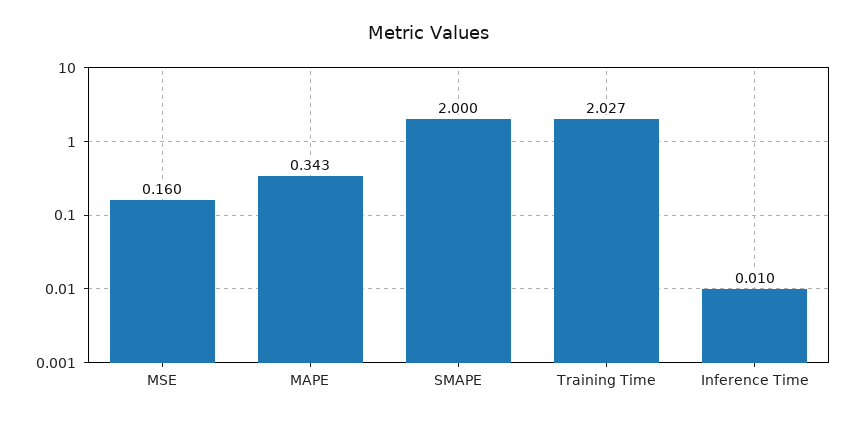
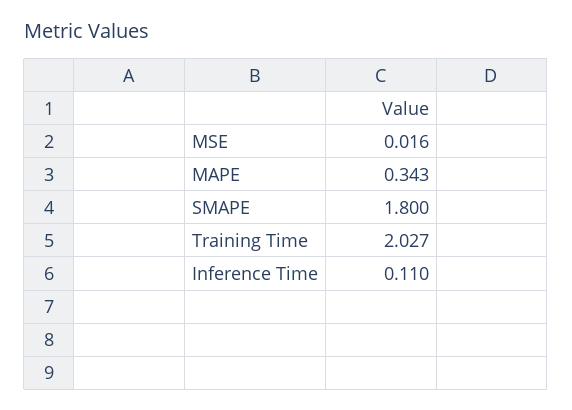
  {
-   "MSE": 0.16,
+   "MSE": 0.016,
    "MAPE": 0.343,
-   "SMAPE": 2,
+   "SMAPE": 1.8,
    "Training Time": 2.027,
-   "Inference Time": 0.01
+   "Inference Time": 0.11
  }

